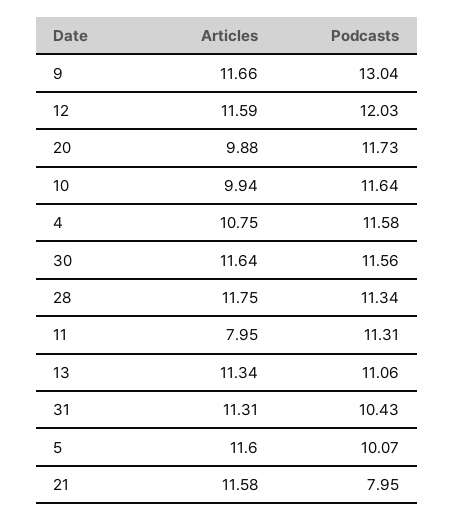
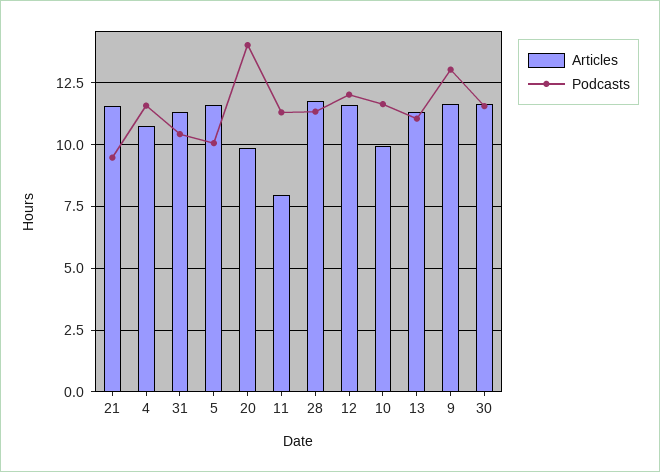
  {
    "Articles": {
      "9": 11.66,
      "12": 11.59,
      "20": 9.88,
      "10": 9.94,
      "4": 10.75,
      "30": 11.64,
      "28": 11.75,
      "11": 7.95,
      "13": 11.34,
      "31": 11.31,
      "5": 11.6,
      "21": 11.58
    },
    "Podcasts": {
      "9": 13.04,
      "12": 12.03,
-     "20": 11.73,
+     "20": 14,
      "10": 11.64,
      "4": 11.58,
      "30": 11.56,
      "28": 11.34,
      "11": 11.31,
      "13": 11.06,
      "31": 10.43,
      "5": 10.07,
-     "21": 7.95
+     "21": 9.5
    }
  }

